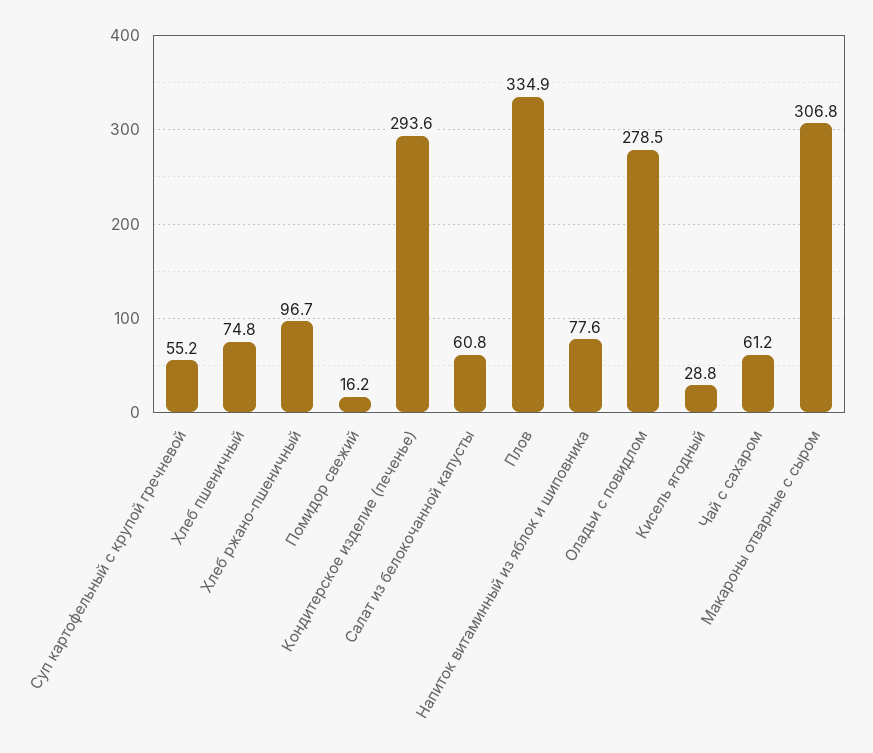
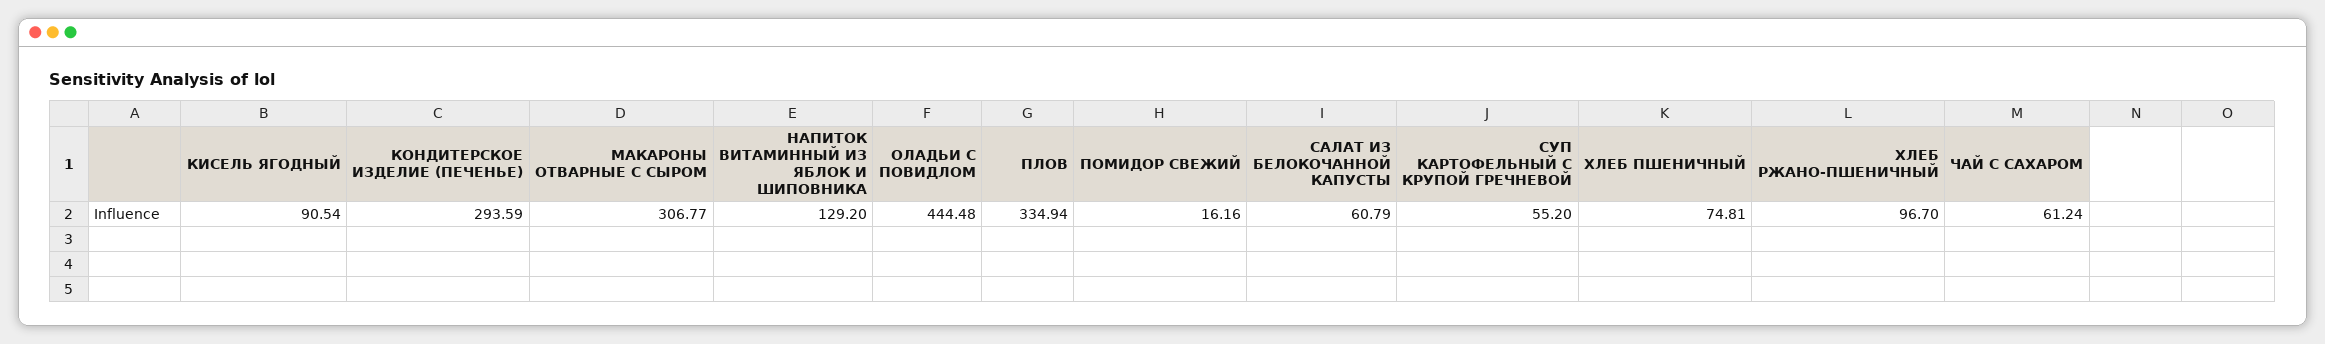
  {
    "Суп картофельный с крупой гречневой": 55.2,
    "Хлеб пшеничный": 74.81,
    "Хлеб ржано-пшеничный": 96.7,
    "Помидор свежий": 16.16,
    "Кондитерское изделие (печенье)": 293.59,
    "Салат из белокочанной капусты": 60.79,
    "Плов": 334.94,
-   "Напиток витаминный из яблок и шиповника": 77.6,
+   "Напиток витаминный из яблок и шиповника": 129.2,
-   "Оладьи с повидлом": 278.5,
+   "Оладьи с повидлом": 444.48,
-   "Кисель ягодный": 28.8,
+   "Кисель ягодный": 90.54,
    "Чай с сахаром": 61.24,
    "Макароны отварные с сыром": 306.77
  }

